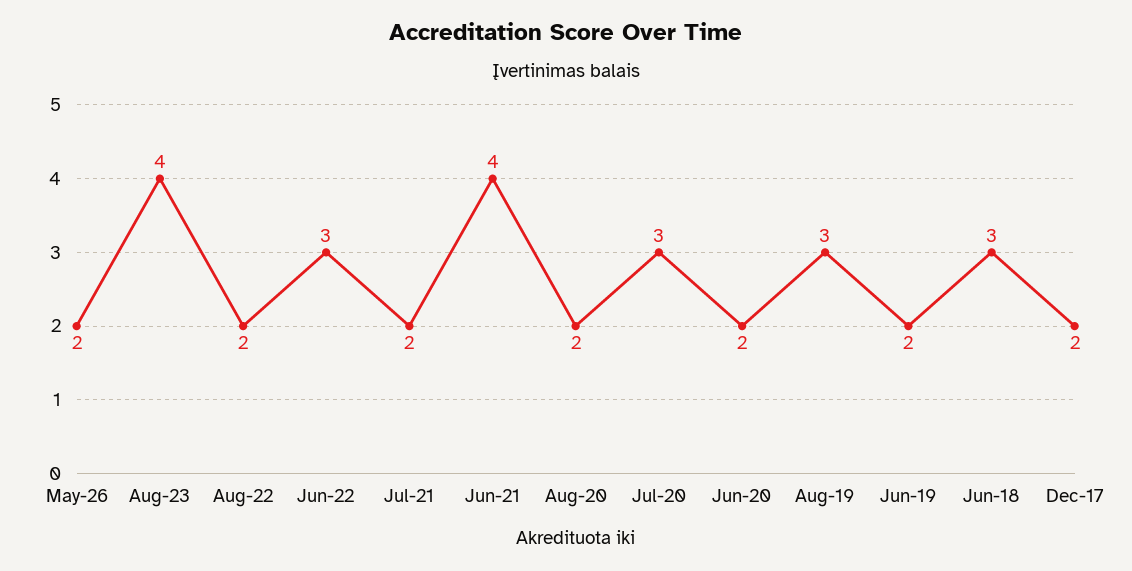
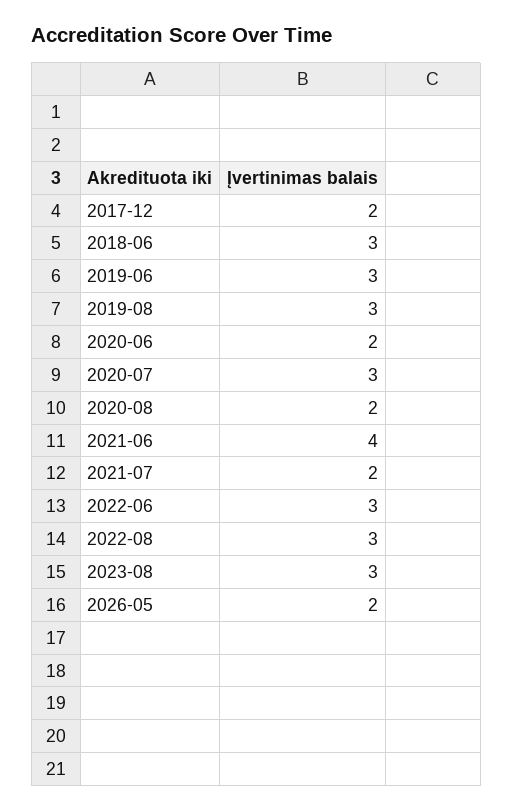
  {
    "May-26": 2,
-   "Aug-23": 4,
+   "Aug-23": 3,
-   "Aug-22": 2,
+   "Aug-22": 3,
    "Jun-22": 3,
    "Jul-21": 2,
    "Jun-21": 4,
    "Aug-20": 2,
    "Jul-20": 3,
    "Jun-20": 2,
    "Aug-19": 3,
-   "Jun-19": 2,
+   "Jun-19": 3,
    "Jun-18": 3,
    "Dec-17": 2
  }

